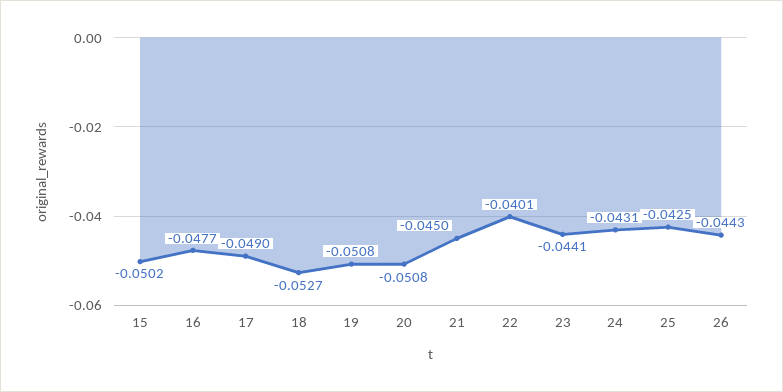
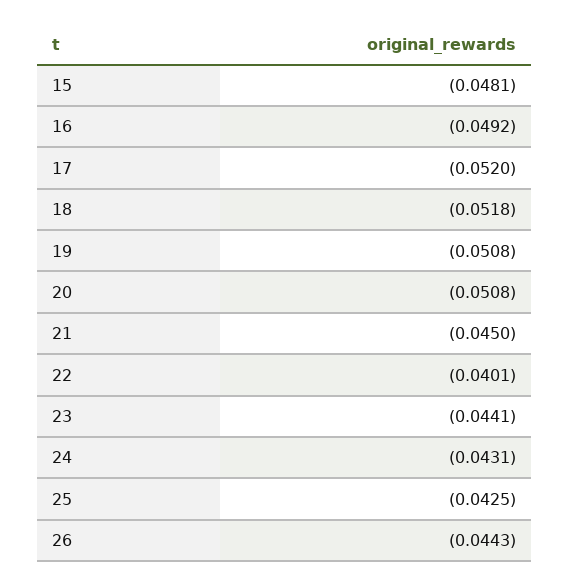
  {
-   "15": -0.0502,
+   "15": -0.0481,
-   "16": -0.0477,
+   "16": -0.0492,
-   "17": -0.049,
+   "17": -0.052,
-   "18": -0.0527,
+   "18": -0.0518,
    "19": -0.0508,
    "20": -0.0508,
    "21": -0.045,
    "22": -0.0401,
    "23": -0.0441,
    "24": -0.0431,
    "25": -0.0425,
    "26": -0.0443
  }

